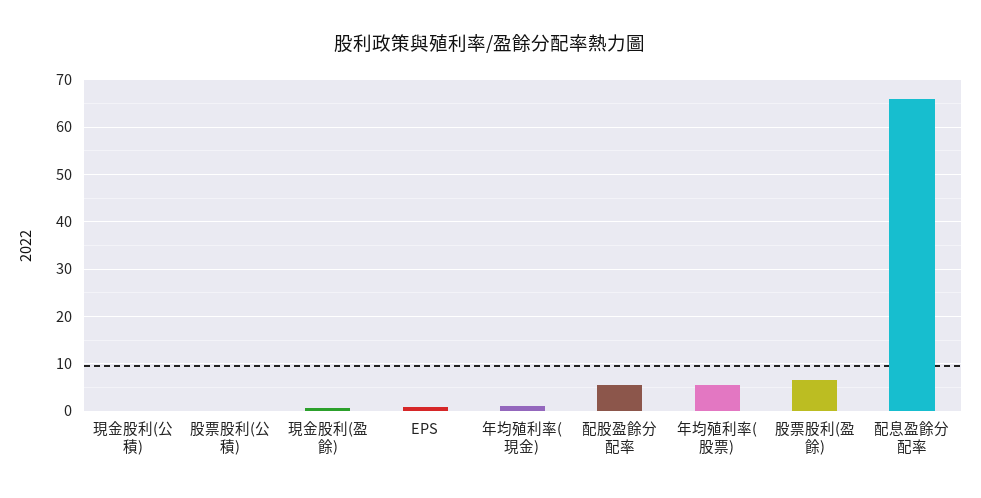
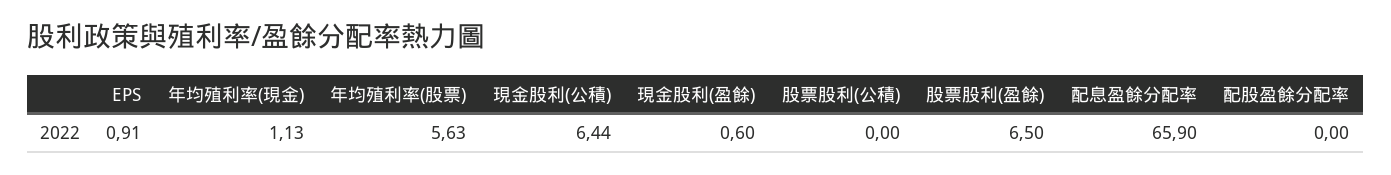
  {
-   "現金股利(公積)": 0,
+   "現金股利(公積)": 6.44,
    "股票股利(公積)": 0,
    "現金股利(盈餘)": 0.6,
    "EPS": 0.91,
    "年均殖利率(現金)": 1.13,
-   "配股盈餘分配率": 6,
+   "配股盈餘分配率": 0,
    "年均殖利率(股票)": 5.63,
    "股票股利(盈餘)": 6.5,
    "配息盈餘分配率": 65.9
  }

